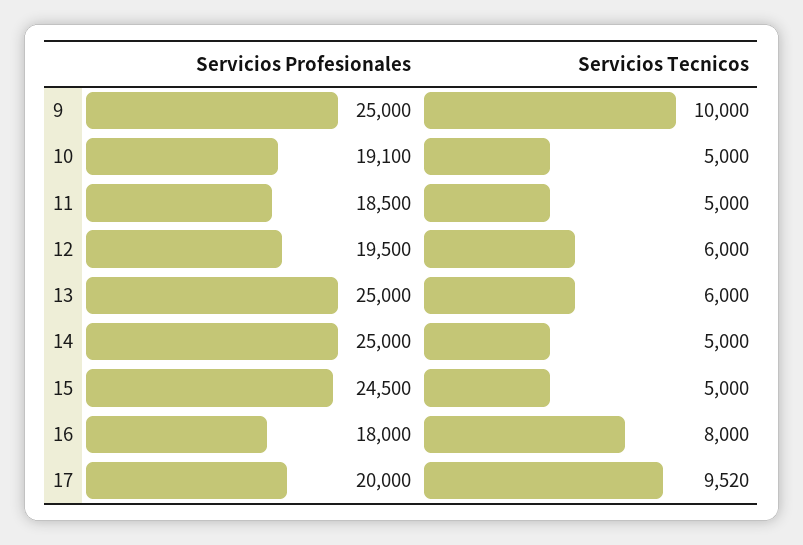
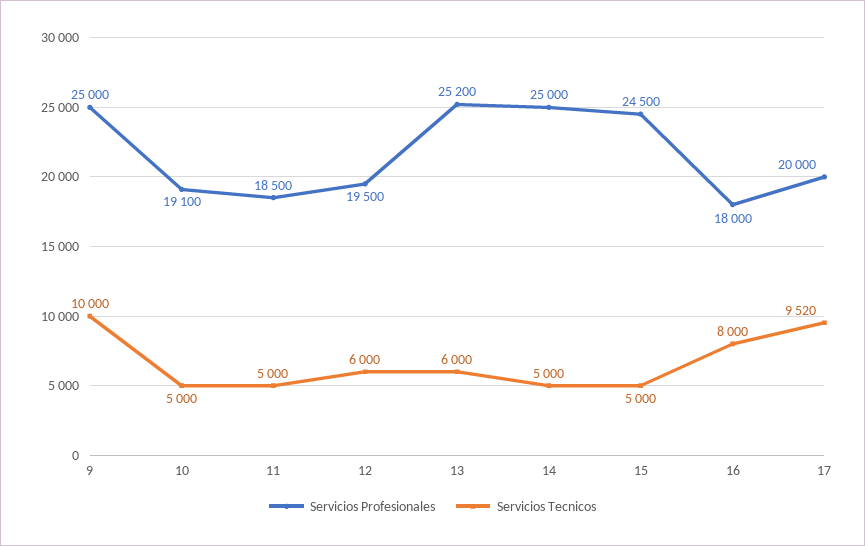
  {
    "Servicios Profesionales": {
      "9": 25000,
      "10": 19100,
      "11": 18500,
      "12": 19500,
-     "13": 25000,
+     "13": 25200,
      "14": 25000,
      "15": 24500,
      "16": 18000,
      "17": 20000
    },
    "Servicios Tecnicos": {
      "9": 10000,
      "10": 5000,
      "11": 5000,
      "12": 6000,
      "13": 6000,
      "14": 5000,
      "15": 5000,
      "16": 8000,
      "17": 9520
    }
  }

